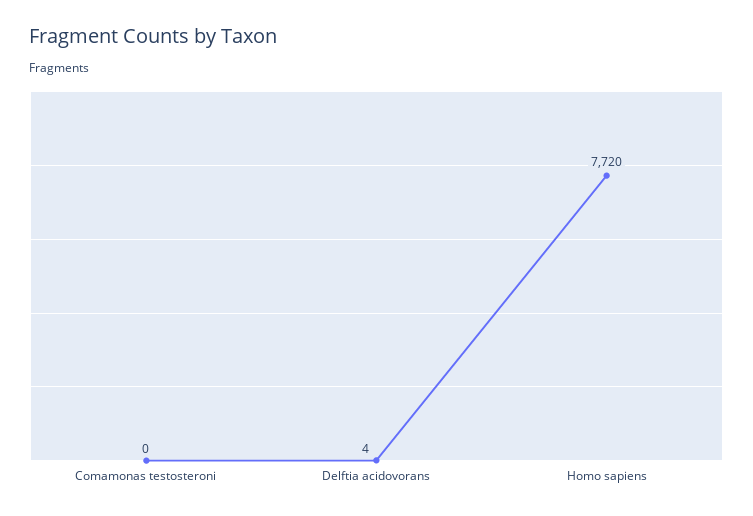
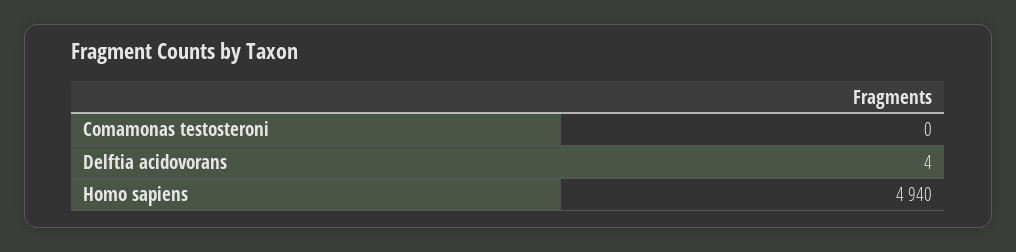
  {
    "Comamonas testosteroni": 0,
    "Delftia acidovorans": 4,
-   "Homo sapiens": 7720
+   "Homo sapiens": 4940
  }

